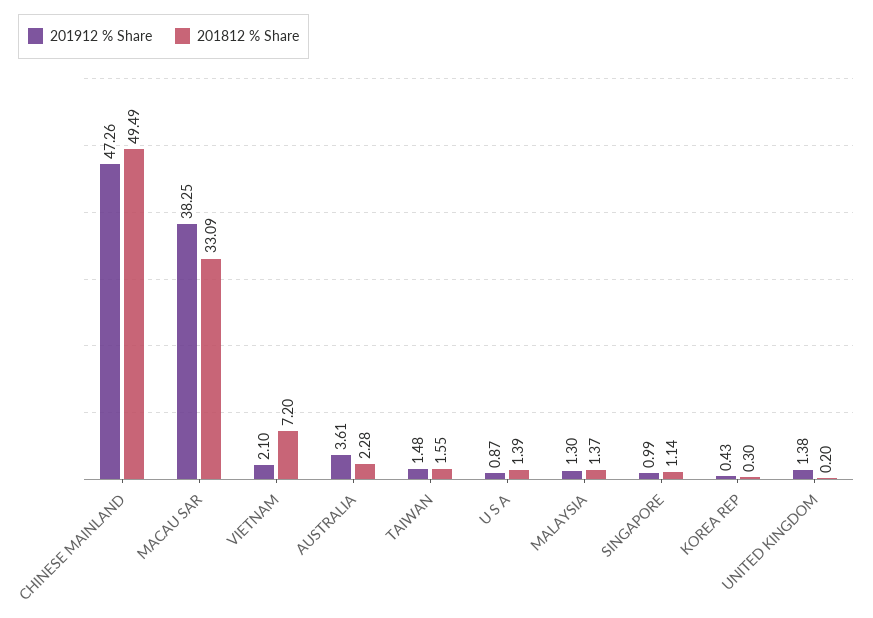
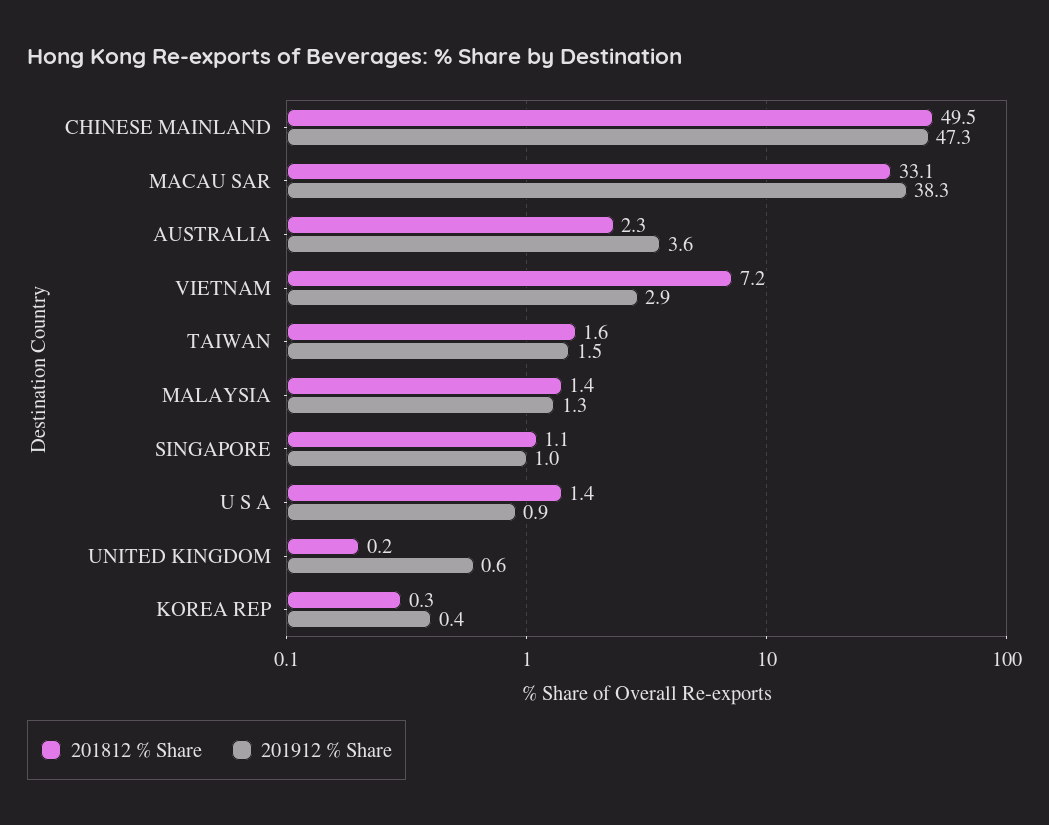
  {
    "201912 % Share": {
      "CHINESE MAINLAND": 47.26,
      "MACAU SAR": 38.25,
-     "VIETNAM": 2.1,
+     "VIETNAM": 2.9,
      "AUSTRALIA": 3.61,
      "TAIWAN": 1.48,
      "U S A": 0.87,
      "MALAYSIA": 1.3,
      "SINGAPORE": 0.99,
      "KOREA REP": 0.43,
-     "UNITED KINGDOM": 1.38
+     "UNITED KINGDOM": 0.6
    },
    "201812 % Share": {
      "CHINESE MAINLAND": 49.49,
      "MACAU SAR": 33.09,
      "VIETNAM": 7.2,
      "AUSTRALIA": 2.28,
      "TAIWAN": 1.55,
      "U S A": 1.39,
      "MALAYSIA": 1.37,
      "SINGAPORE": 1.14,
      "KOREA REP": 0.3,
      "UNITED KINGDOM": 0.2
    }
  }

